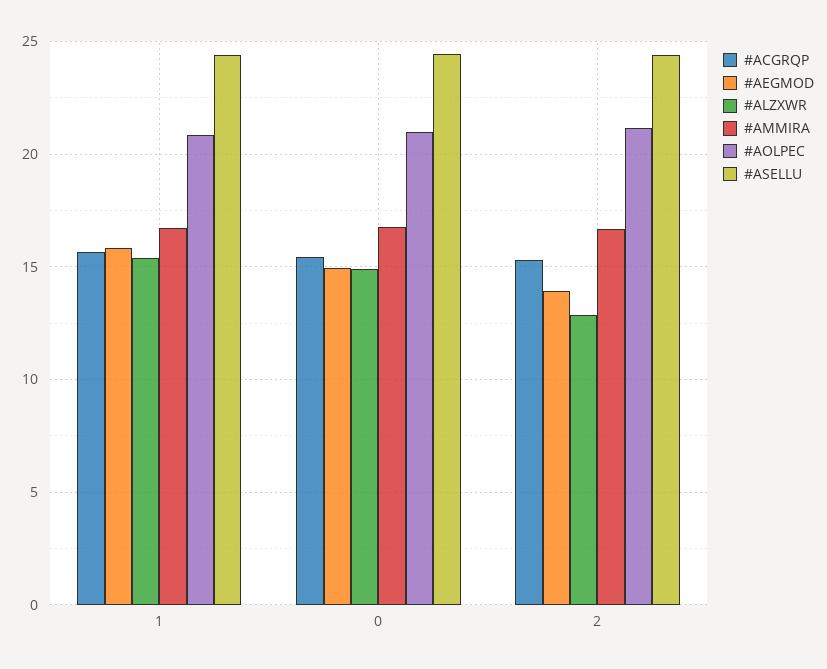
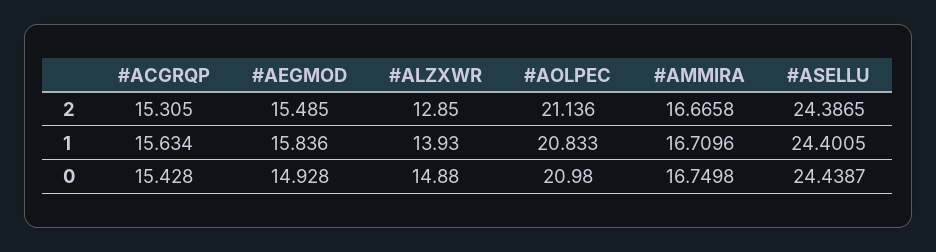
  {
    "#ACGRQP": {
      "1": 15.634,
      "0": 15.428,
      "2": 15.305
    },
    "#AEGMOD": {
      "1": 15.836,
      "0": 14.928,
-     "2": 14
+     "2": 15.485
    },
    "#ALZXWR": {
-     "1": 15.5,
+     "1": 13.93,
      "0": 14.88,
      "2": 12.85
    },
    "#AMMIRA": {
      "1": 16.7096,
      "0": 16.7498,
      "2": 16.6658
    },
    "#AOLPEC": {
      "1": 20.833,
      "0": 20.98,
      "2": 21.136
    },
    "#ASELLU": {
      "1": 24.4005,
      "0": 24.4387,
      "2": 24.3865
    }
  }

